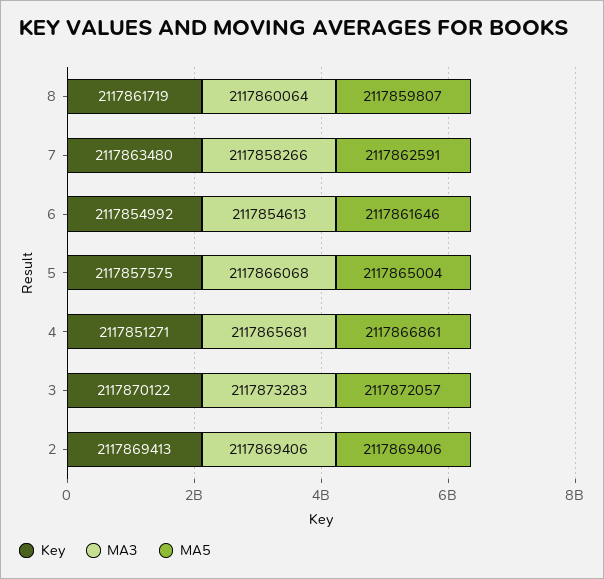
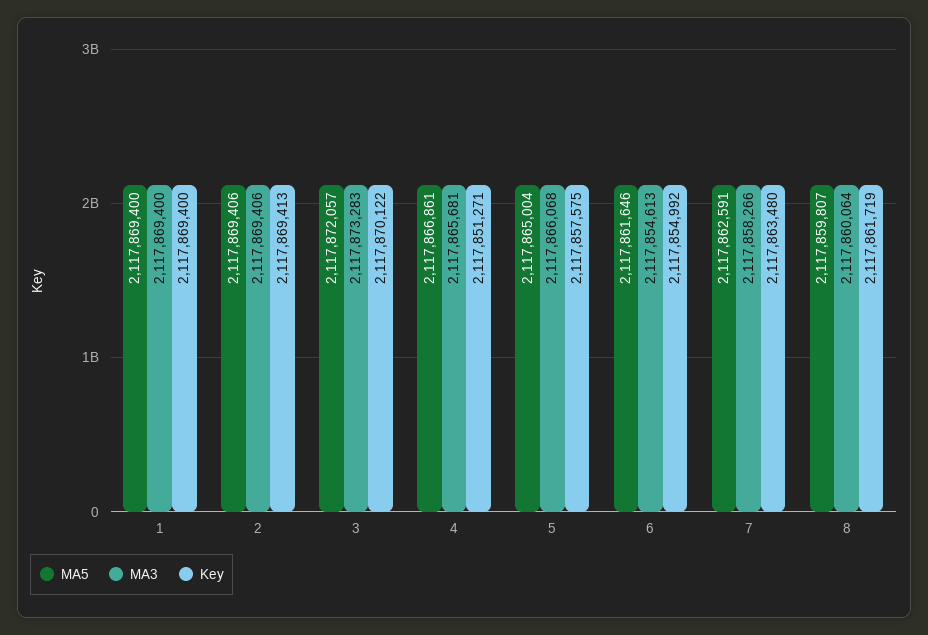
  {
    "Key": {
      "8": 2117861719,
      "7": 2117863480,
      "6": 2117854992,
      "5": 2117857575,
      "4": 2117851271,
      "3": 2117870122,
-     "2": 2117869413
+     "2": 2117869413,
+     "1": 2117869400
    },
    "MA3": {
      "8": 2117860064,
      "7": 2117858266,
      "6": 2117854613,
      "5": 2117866068,
      "4": 2117865681,
      "3": 2117873283,
-     "2": 2117869406
+     "2": 2117869406,
+     "1": 2117869400
    },
    "MA5": {
      "8": 2117859807,
      "7": 2117862591,
      "6": 2117861646,
      "5": 2117865004,
      "4": 2117866861,
      "3": 2117872057,
-     "2": 2117869406
+     "2": 2117869406,
+     "1": 2117869400
    }
  }

